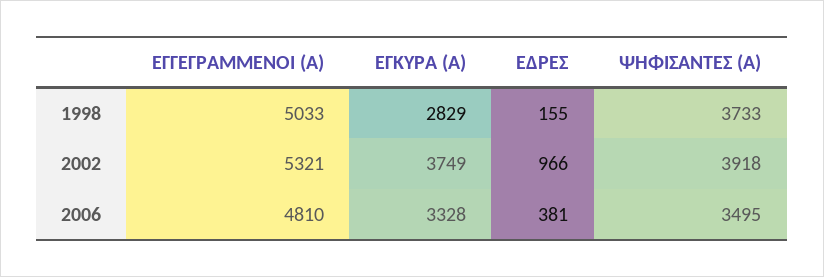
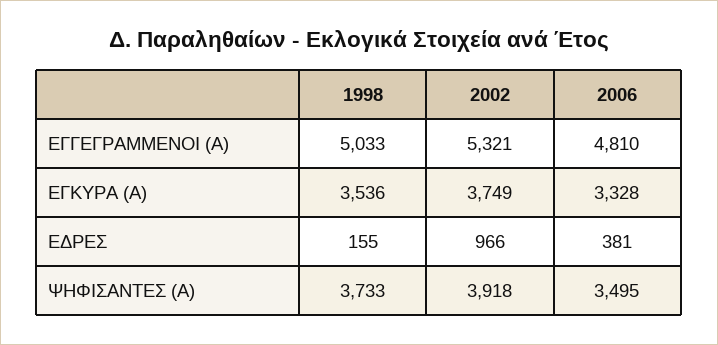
  {
    "ΕΓΓΕΓΡΑΜΜΕΝΟΙ (Α)": {
      "1998": 5033,
      "2002": 5321,
      "2006": 4810
    },
    "ΕΓΚΥΡΑ (Α)": {
-     "1998": 2829,
+     "1998": 3536,
      "2002": 3749,
      "2006": 3328
    },
    "ΕΔΡΕΣ": {
      "1998": 155,
      "2002": 966,
      "2006": 381
    },
    "ΨΗΦΙΣΑΝΤΕΣ (Α)": {
      "1998": 3733,
      "2002": 3918,
      "2006": 3495
    }
  }

